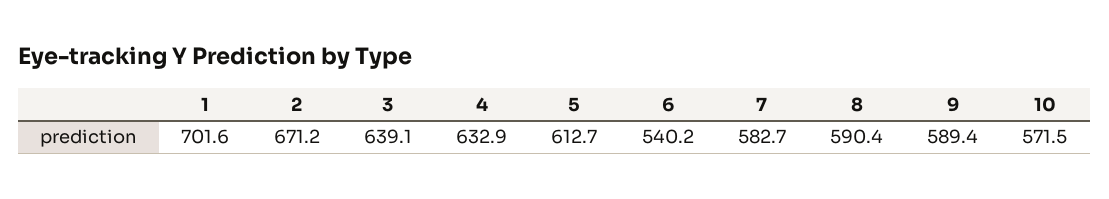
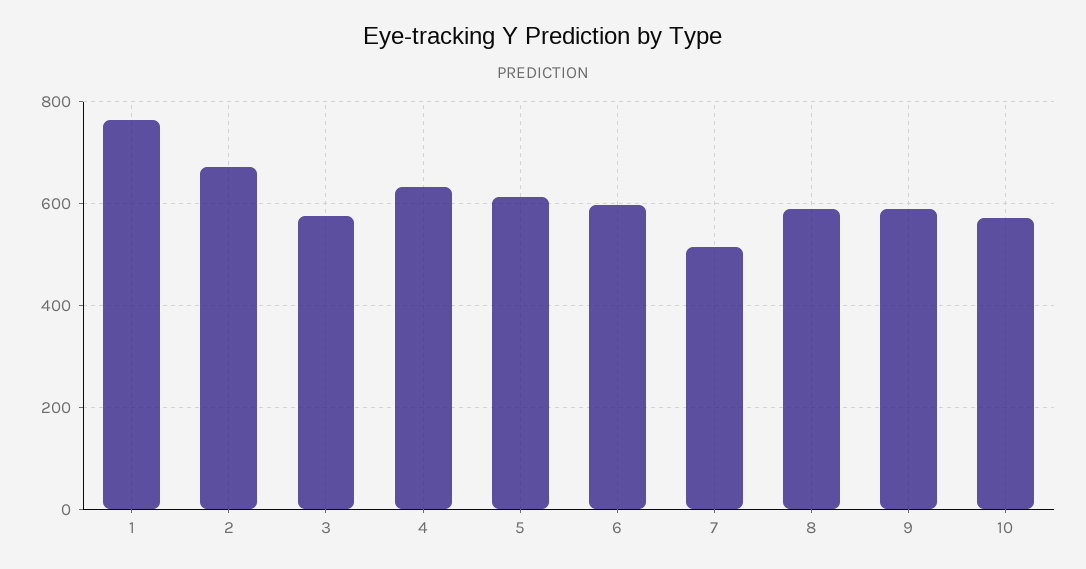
  {
-   "1": 701.6,
+   "1": 760,
    "2": 671.2,
-   "3": 639.1,
+   "3": 580,
    "4": 632.9,
    "5": 612.7,
-   "6": 540.2,
+   "6": 600,
-   "7": 582.7,
+   "7": 520,
    "8": 590.4,
    "9": 589.4,
    "10": 571.5
  }

